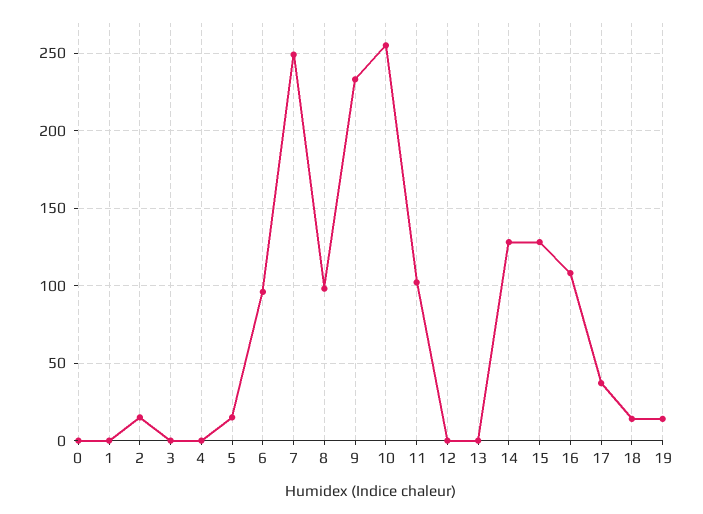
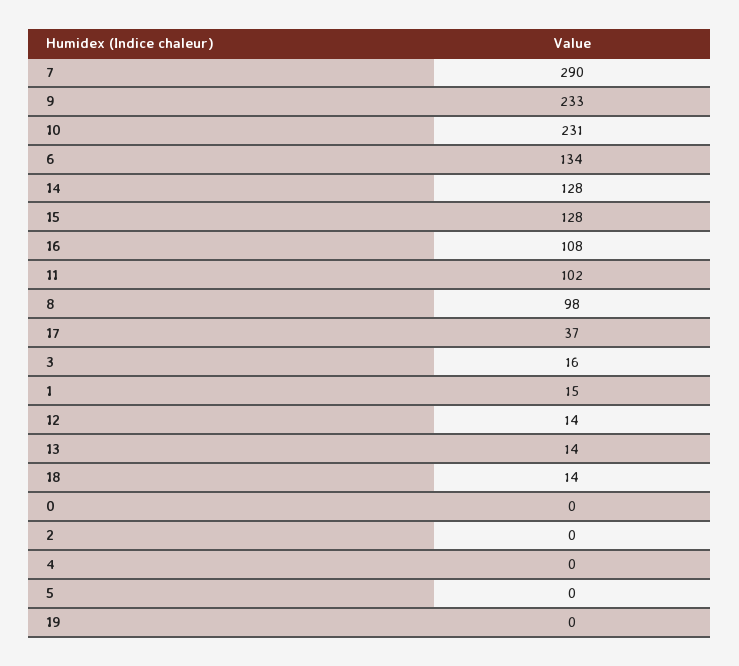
  {
    "0": 0,
-   "1": 0,
+   "1": 15,
-   "2": 15,
+   "2": 0,
-   "3": 0,
+   "3": 16,
    "4": 0,
-   "5": 15,
+   "5": 0,
-   "6": 95,
+   "6": 134,
-   "7": 250,
+   "7": 290,
    "8": 98,
    "9": 233,
-   "10": 255,
+   "10": 231,
    "11": 102,
-   "12": 0,
+   "12": 14,
-   "13": 0,
+   "13": 14,
    "14": 128,
    "15": 128,
    "16": 108,
    "17": 37,
    "18": 14,
-   "19": 15
+   "19": 0
  }

